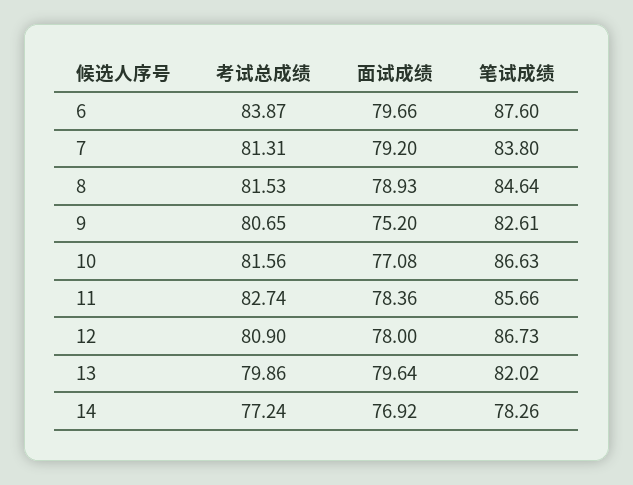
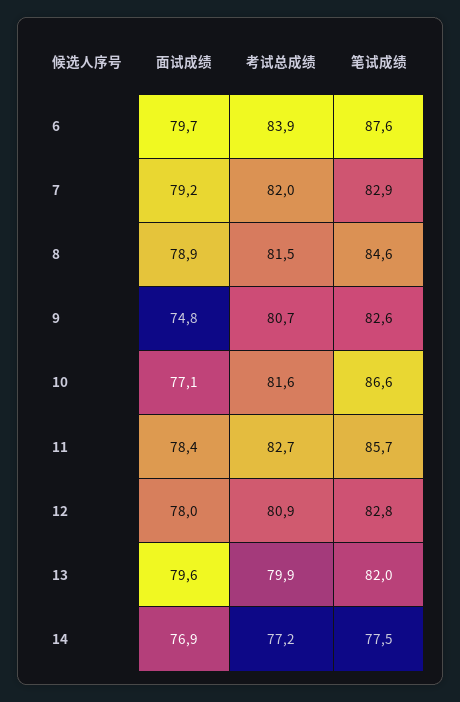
  {
    "考试总成绩": {
      "6": 83.87,
-     "7": 81.31,
+     "7": 82,
      "8": 81.53,
      "9": 80.65,
      "10": 81.56,
      "11": 82.74,
      "12": 80.9,
      "13": 79.86,
      "14": 77.24
    },
    "面试成绩": {
      "6": 79.66,
      "7": 79.2,
      "8": 78.93,
-     "9": 75.2,
+     "9": 74.8,
      "10": 77.08,
      "11": 78.36,
      "12": 78,
      "13": 79.64,
      "14": 76.92
    },
    "笔试成绩": {
      "6": 87.6,
-     "7": 83.8,
+     "7": 82.9,
      "8": 84.64,
      "9": 82.61,
      "10": 86.63,
      "11": 85.66,
-     "12": 86.73,
+     "12": 82.8,
      "13": 82.02,
-     "14": 78.26
+     "14": 77.5
    }
  }

